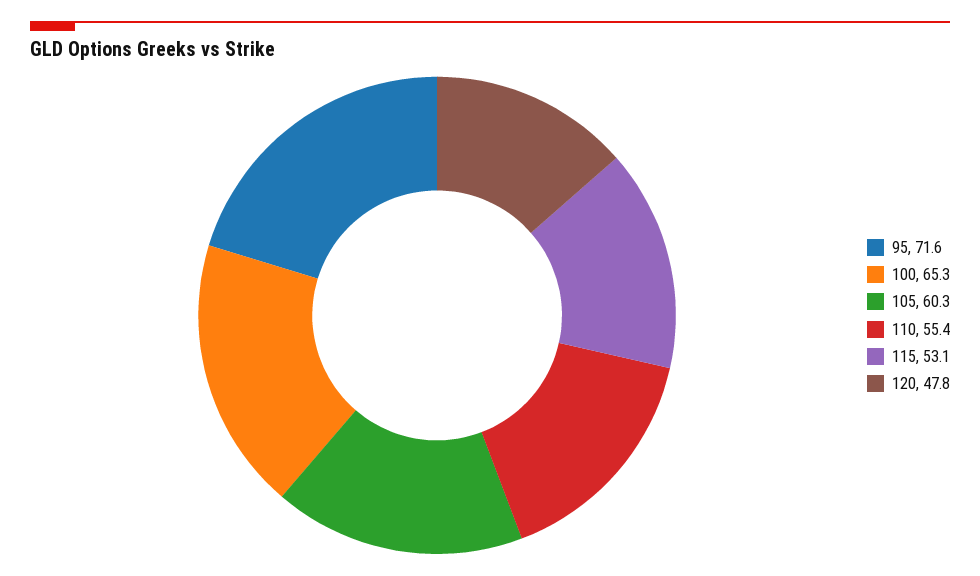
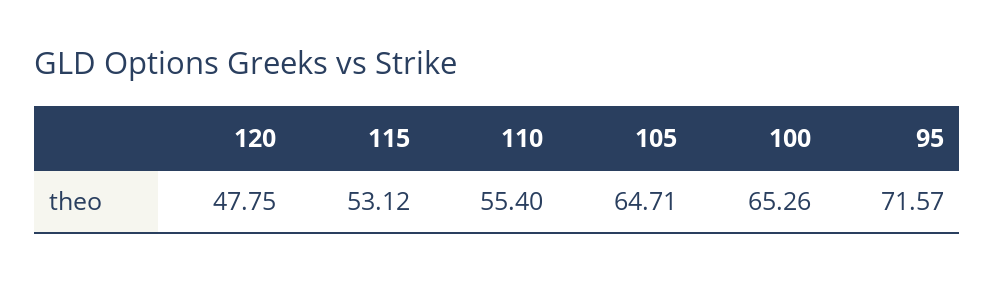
  {
    "95": 71.57,
    "100": 65.26,
-   "105": 60.3,
+   "105": 64.71,
    "110": 55.4,
    "115": 53.12,
    "120": 47.75
  }

